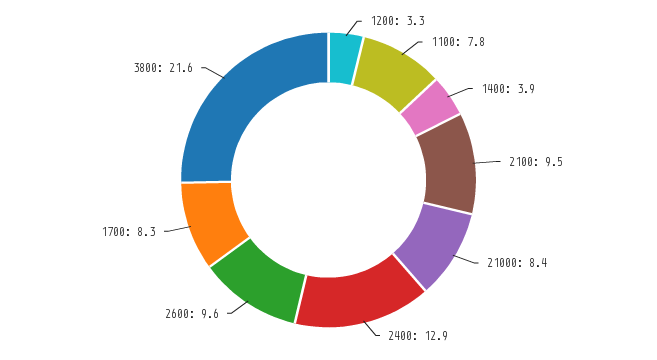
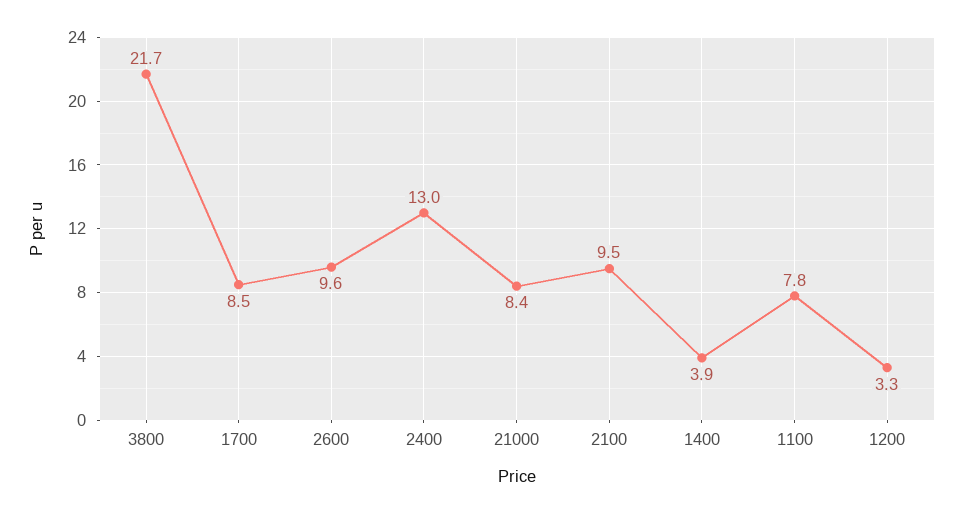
  {
    "1200": 3.3,
    "1100": 7.8,
    "1400": 3.9,
    "2100": 9.5,
    "21000": 8.4,
-   "2400": 12.9,
+   "2400": 13,
    "2600": 9.6,
-   "1700": 8.3,
+   "1700": 8.5,
-   "3800": 21.6
+   "3800": 21.7
  }

